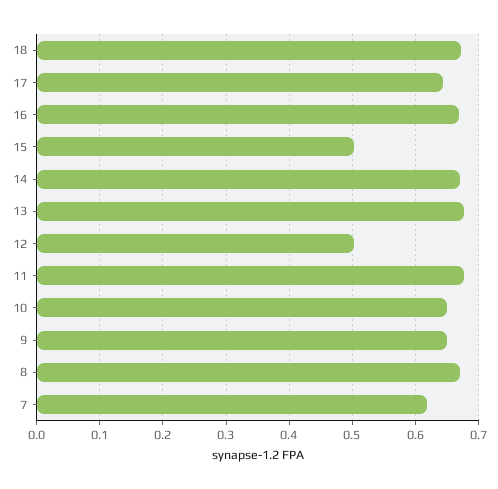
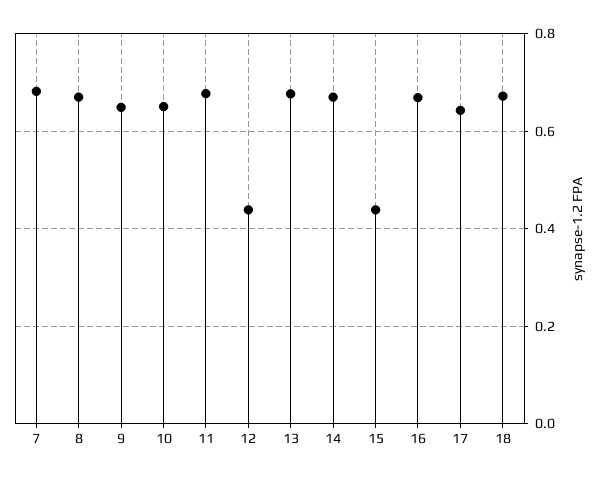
  {
    "18": 0.67,
    "17": 0.64,
    "16": 0.67,
-   "15": 0.5,
+   "15": 0.44,
    "14": 0.67,
    "13": 0.68,
-   "12": 0.5,
+   "12": 0.44,
    "11": 0.68,
    "10": 0.65,
    "9": 0.65,
    "8": 0.67,
-   "7": 0.62
+   "7": 0.68
  }

